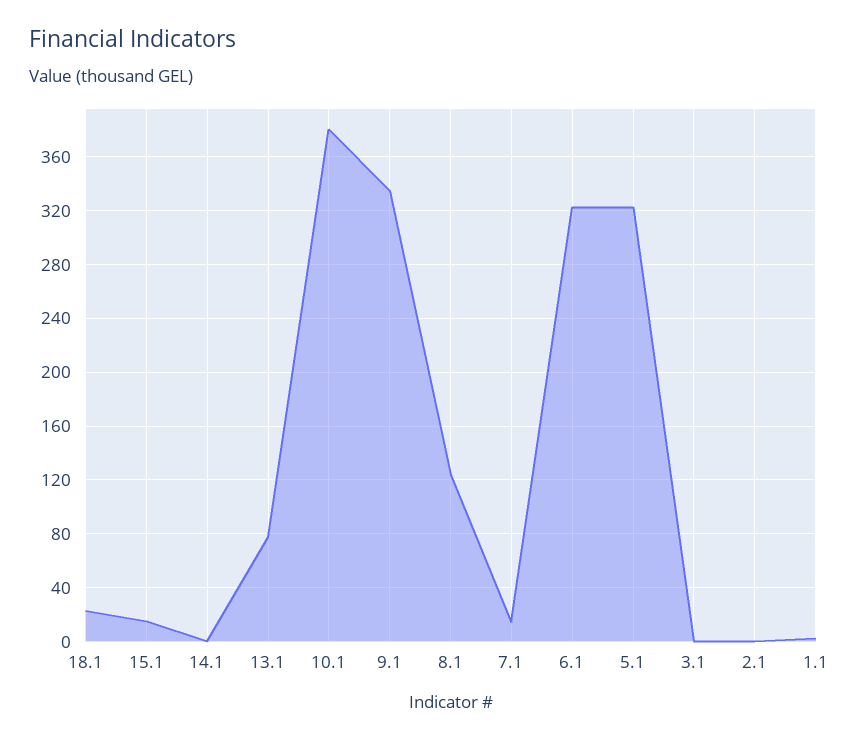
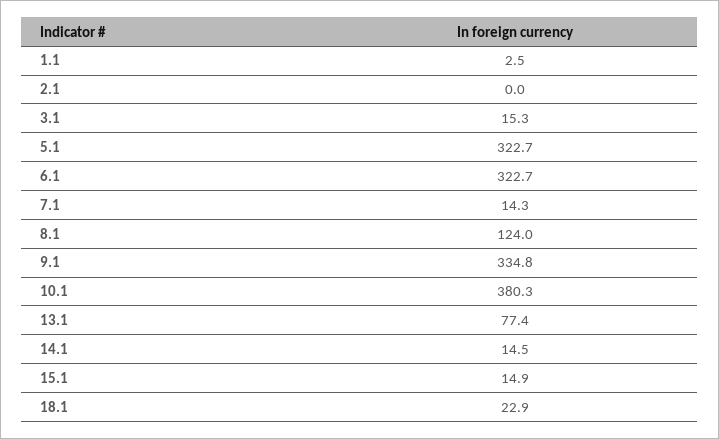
  {
    "18.1": 22.9,
    "15.1": 14.9,
-   "14.1": 0,
+   "14.1": 14.5,
    "13.1": 77.4,
    "10.1": 380.3,
    "9.1": 334.8,
    "8.1": 124,
    "7.1": 14.3,
    "6.1": 322.7,
    "5.1": 322.7,
-   "3.1": 0,
+   "3.1": 15.3,
    "2.1": 0,
    "1.1": 2.5
  }

